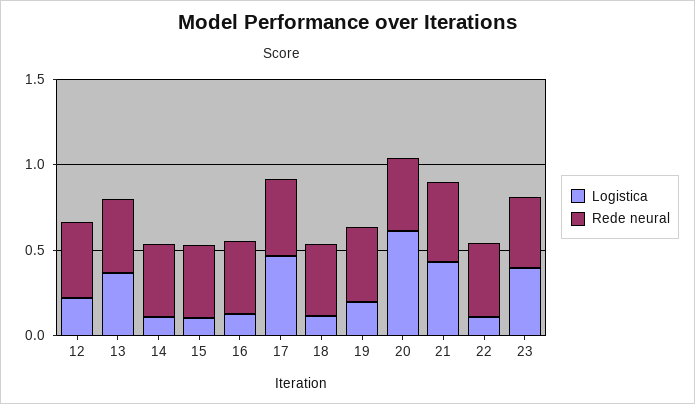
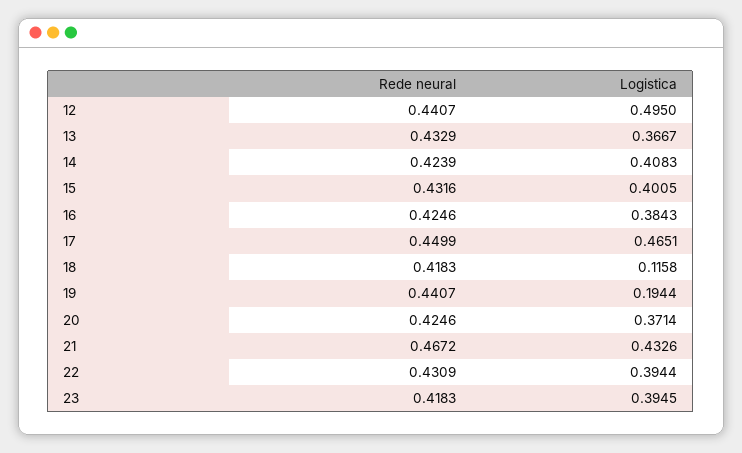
  {
    "Logistica": {
-     "12": 0.2,
+     "12": 0.495,
      "13": 0.3667,
-     "14": 0.1,
+     "14": 0.4083,
-     "15": 0.1,
+     "15": 0.4005,
-     "16": 0.1,
+     "16": 0.3843,
      "17": 0.4651,
      "18": 0.1158,
      "19": 0.1944,
-     "20": 0.6,
+     "20": 0.3714,
      "21": 0.4326,
-     "22": 0.1,
+     "22": 0.3944,
      "23": 0.3945
    },
    "Rede neural": {
      "12": 0.4407,
      "13": 0.4329,
      "14": 0.4239,
      "15": 0.4316,
      "16": 0.4246,
      "17": 0.4499,
      "18": 0.4183,
      "19": 0.4407,
      "20": 0.4246,
      "21": 0.4672,
      "22": 0.4309,
      "23": 0.4183
    }
  }

